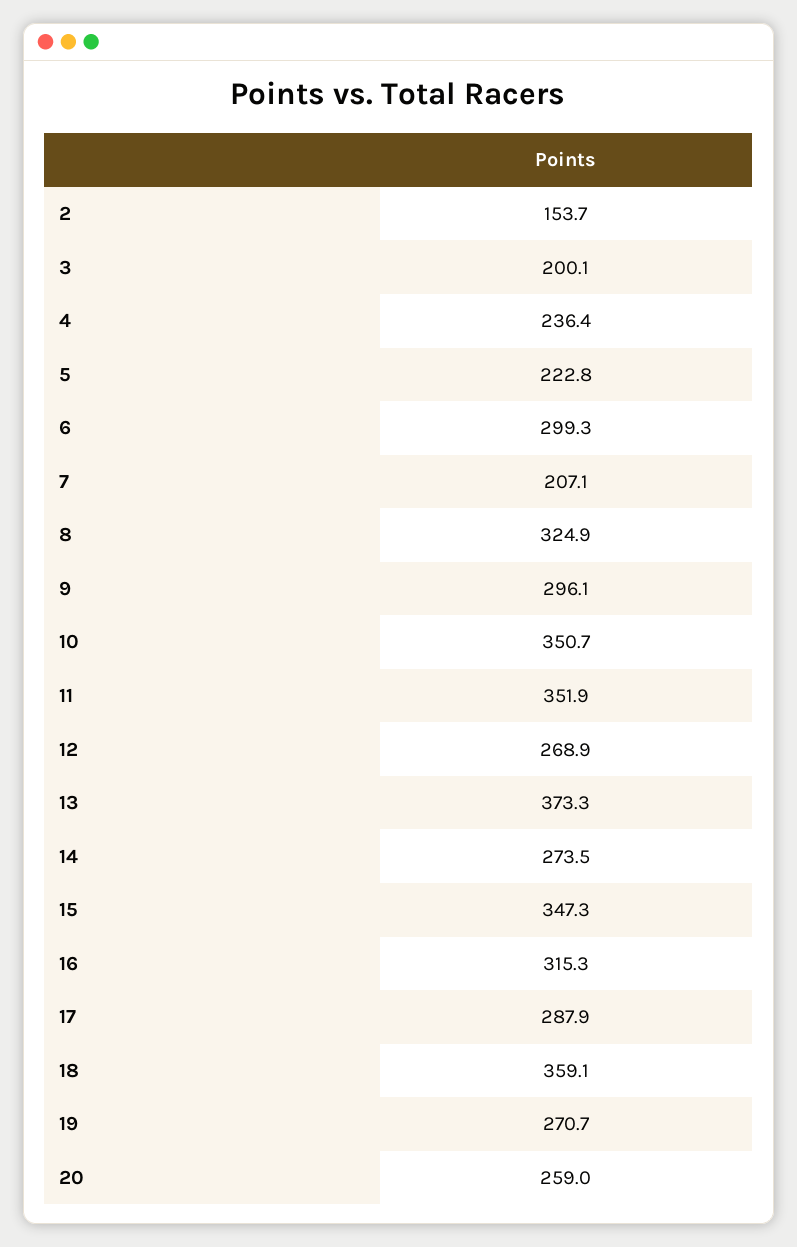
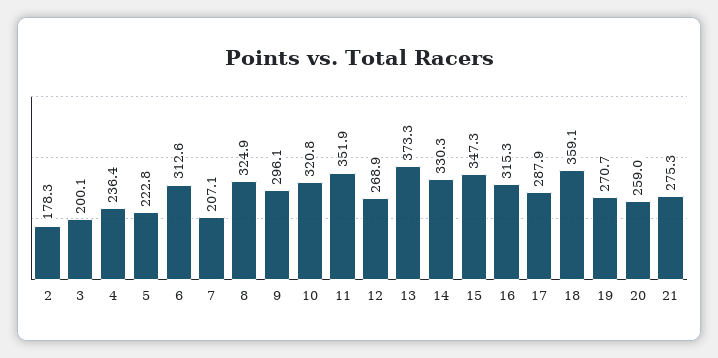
  {
-   "2": 153.7,
+   "2": 178.3,
    "3": 200.1,
    "4": 236.4,
    "5": 222.8,
-   "6": 299.3,
+   "6": 312.6,
    "7": 207.1,
    "8": 324.9,
    "9": 296.1,
-   "10": 350.7,
+   "10": 320.8,
    "11": 351.9,
    "12": 268.9,
    "13": 373.3,
-   "14": 273.5,
+   "14": 330.3,
    "15": 347.3,
    "16": 315.3,
    "17": 287.9,
    "18": 359.1,
    "19": 270.7,
-   "20": 259
+   "20": 259,
+   "21": 275.3
  }

